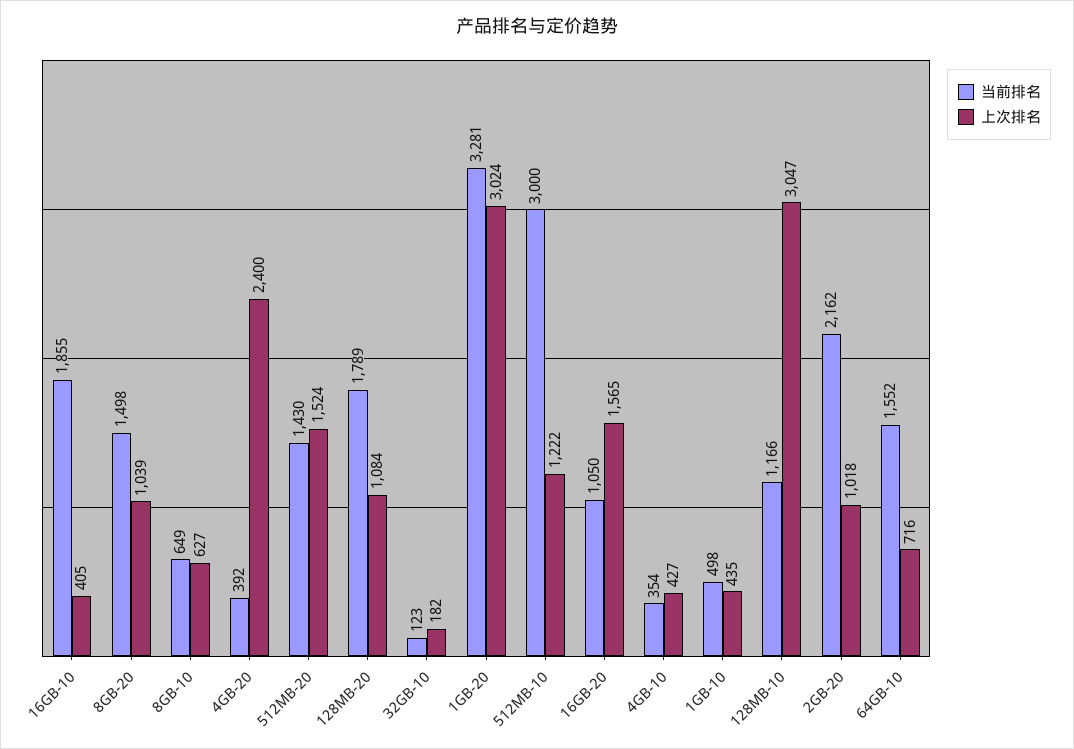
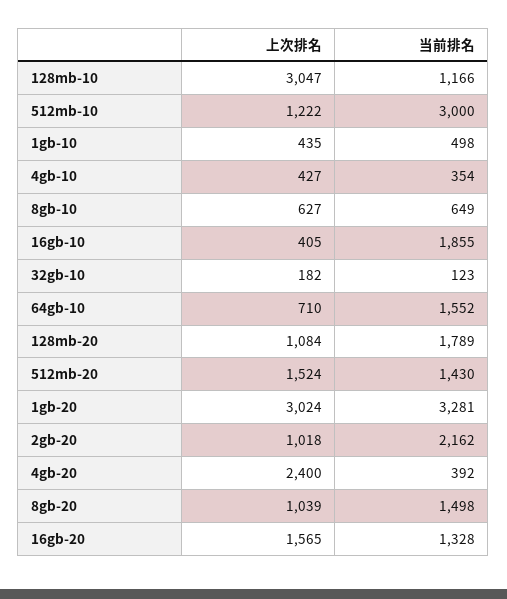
  {
    "当前排名": {
      "16GB-10": 1855,
      "8GB-20": 1498,
      "8GB-10": 649,
      "4GB-20": 392,
      "512MB-20": 1430,
      "128MB-20": 1789,
      "32GB-10": 123,
      "1GB-20": 3281,
      "512MB-10": 3000,
-     "16GB-20": 1050,
+     "16GB-20": 1328,
      "4GB-10": 354,
      "1GB-10": 498,
      "128MB-10": 1166,
      "2GB-20": 2162,
      "64GB-10": 1552
    },
    "上次排名": {
      "16GB-10": 405,
      "8GB-20": 1039,
      "8GB-10": 627,
      "4GB-20": 2400,
      "512MB-20": 1524,
      "128MB-20": 1084,
      "32GB-10": 182,
      "1GB-20": 3024,
      "512MB-10": 1222,
      "16GB-20": 1565,
      "4GB-10": 427,
      "1GB-10": 435,
      "128MB-10": 3047,
      "2GB-20": 1018,
-     "64GB-10": 716
+     "64GB-10": 710
    }
  }

